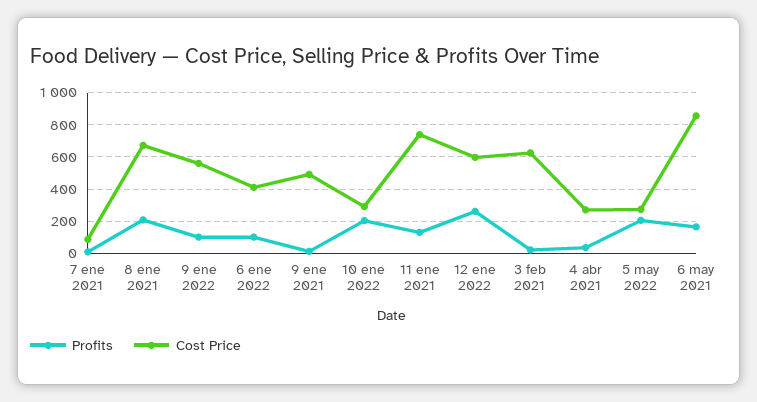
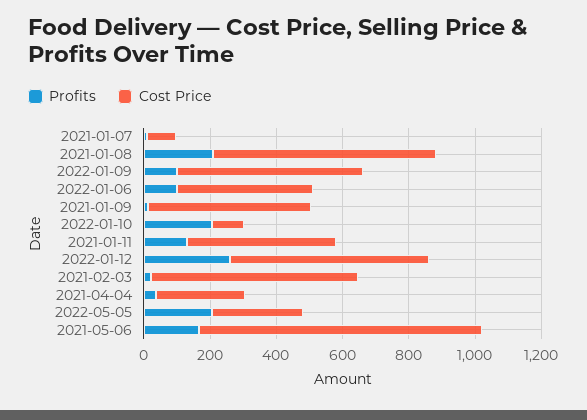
  {
    "Profits": {
      "7 ene 2021": 0,
      "8 ene 2021": 200,
      "9 ene 2022": 100,
      "6 ene 2022": 100,
      "9 ene 2021": 0,
      "10 ene 2022": 200,
      "11 ene 2021": 150,
      "12 ene 2022": 250,
      "3 feb 2021": 0,
      "4 abr 2021": 50,
      "5 may 2022": 200,
      "6 may 2021": 150
    },
    "Cost Price": {
      "7 ene 2021": 100,
      "8 ene 2021": 650,
      "9 ene 2022": 550,
      "6 ene 2022": 400,
      "9 ene 2021": 500,
-     "10 ene 2022": 300,
+     "10 ene 2022": 100,
-     "11 ene 2021": 750,
+     "11 ene 2021": 450,
      "12 ene 2022": 600,
      "3 feb 2021": 650,
      "4 abr 2021": 250,
      "5 may 2022": 250,
      "6 may 2021": 850
    }
  }

